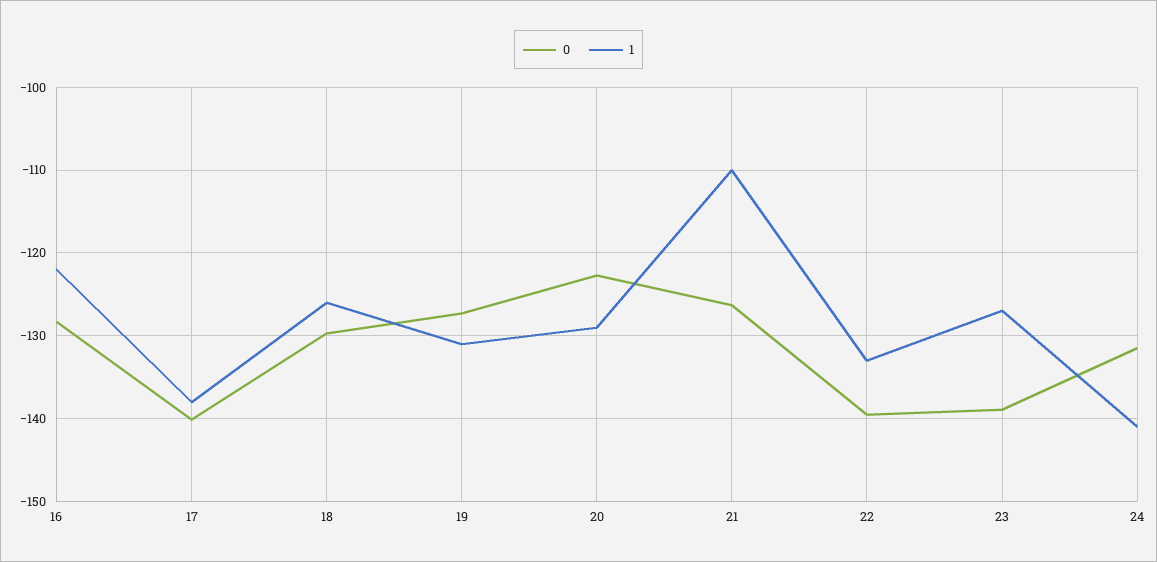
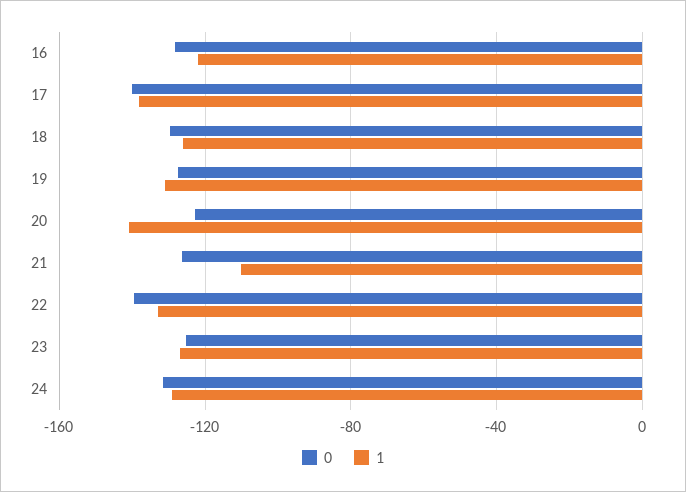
  {
    "0": {
      "16": -128,
      "17": -140,
      "18": -130,
      "19": -127,
      "20": -123,
      "21": -126,
      "22": -140,
-     "23": -139,
+     "23": -125,
      "24": -132
    },
    "1": {
      "16": -122,
      "17": -138,
      "18": -126,
      "19": -131,
-     "20": -129,
+     "20": -140,
      "21": -110,
      "22": -133,
      "23": -127,
-     "24": -141
+     "24": -130
    }
  }

